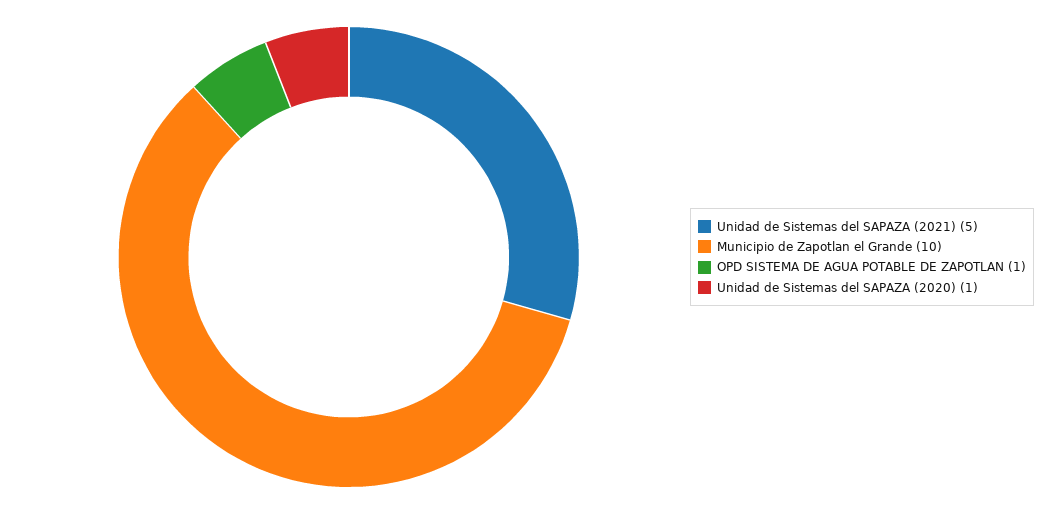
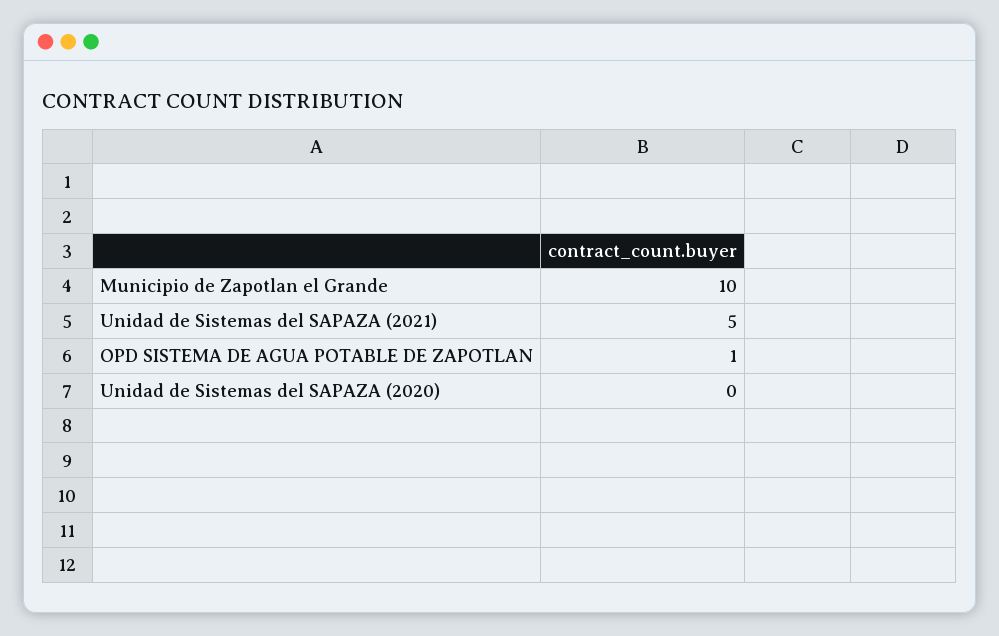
  {
    "Unidad de Sistemas del SAPAZA (2021)": 5,
    "Municipio de Zapotlan el Grande": 10,
    "OPD SISTEMA DE AGUA POTABLE DE ZAPOTLAN": 1,
-   "Unidad de Sistemas del SAPAZA (2020)": 1
+   "Unidad de Sistemas del SAPAZA (2020)": 0
  }

